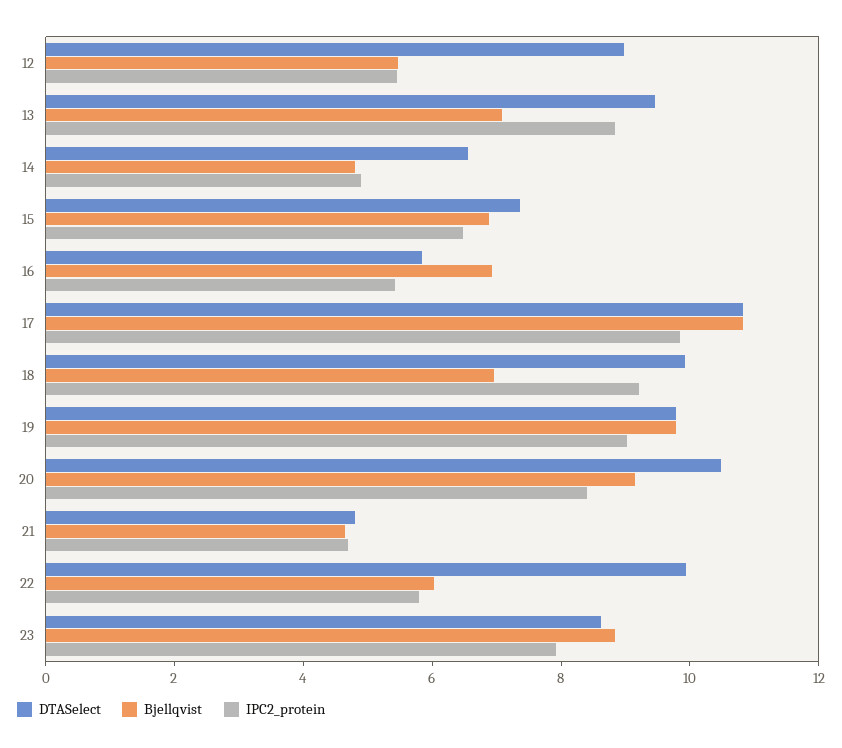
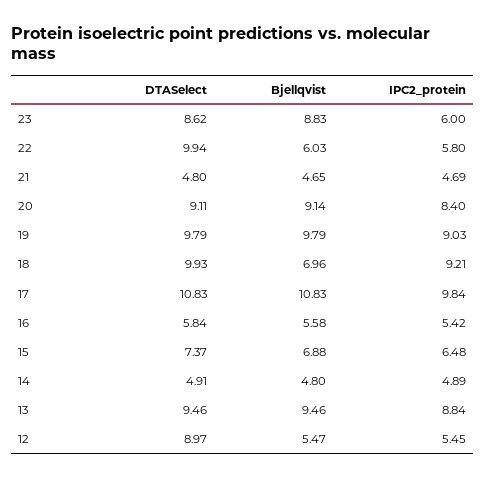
  {
    "DTASelect": {
      "12": 8.97,
      "13": 9.46,
-     "14": 6.5,
+     "14": 4.91,
      "15": 7.37,
      "16": 5.84,
      "17": 10.83,
      "18": 9.93,
      "19": 9.79,
-     "20": 10.5,
+     "20": 9.11,
      "21": 4.8,
      "22": 9.94,
      "23": 8.62
    },
    "Bjellqvist": {
      "12": 5.47,
-     "13": 7,
+     "13": 9.46,
      "14": 4.8,
      "15": 6.88,
-     "16": 7,
+     "16": 5.58,
      "17": 10.83,
      "18": 6.96,
      "19": 9.79,
      "20": 9.14,
      "21": 4.65,
      "22": 6.03,
      "23": 8.83
    },
    "IPC2_protein": {
      "12": 5.45,
      "13": 8.84,
      "14": 4.89,
      "15": 6.48,
      "16": 5.42,
      "17": 9.84,
      "18": 9.21,
      "19": 9.03,
      "20": 8.4,
      "21": 4.69,
      "22": 5.8,
-     "23": 8
+     "23": 6
    }
  }

